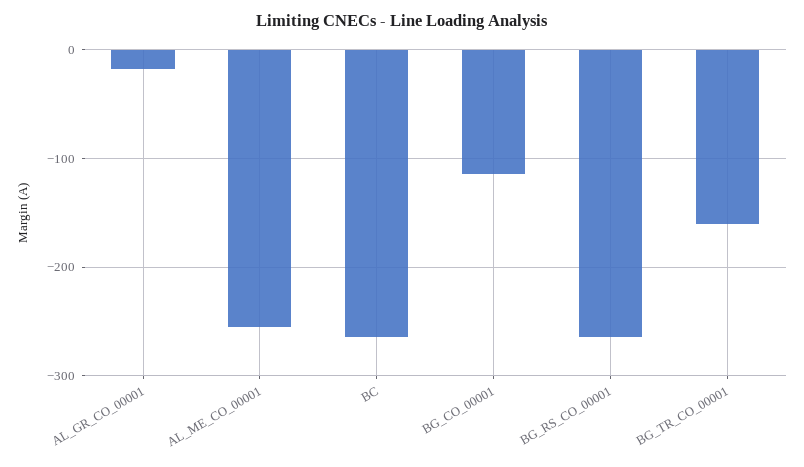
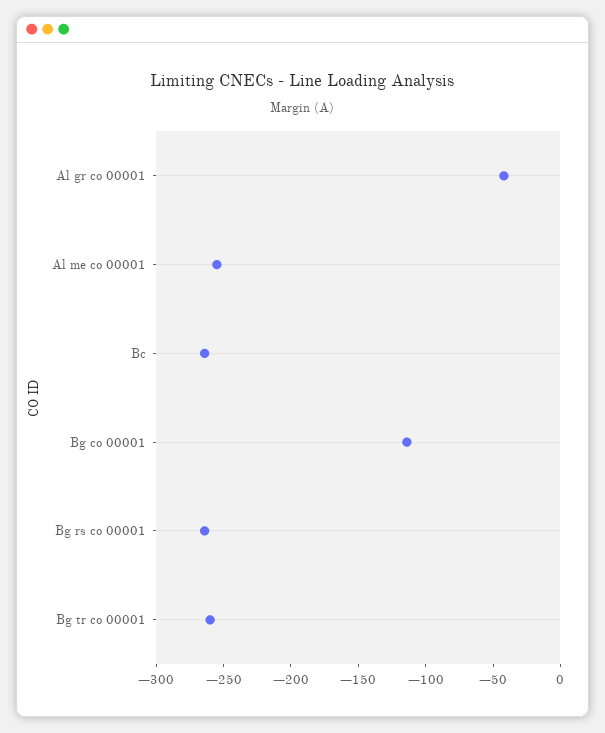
  {
-   "AL_GR_CO_00001": -20,
+   "AL_GR_CO_00001": -40,
    "AL_ME_CO_00001": -260,
    "BC": -260,
    "BG_CO_00001": -110,
    "BG_RS_CO_00001": -260,
-   "BG_TR_CO_00001": -160
+   "BG_TR_CO_00001": -260
  }

